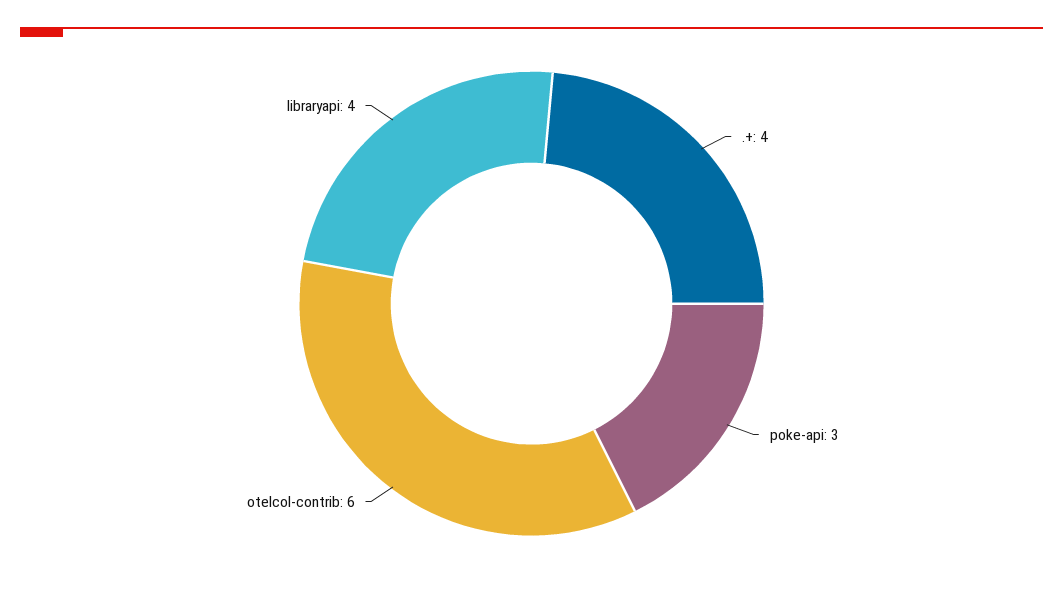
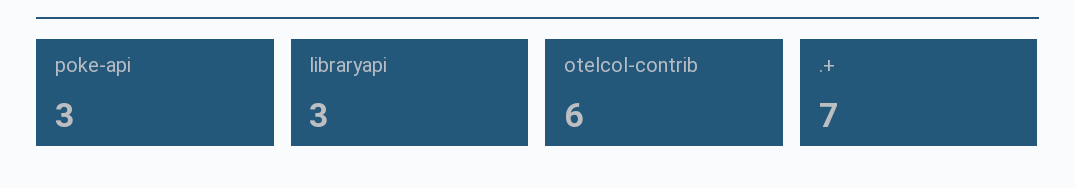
  {
-   ".+": 4,
+   ".+": 7,
    "poke-api": 3,
    "otelcol-contrib": 6,
-   "libraryapi": 4
+   "libraryapi": 3
  }

